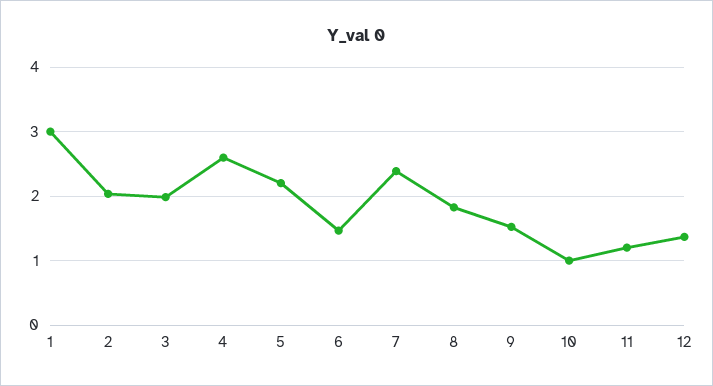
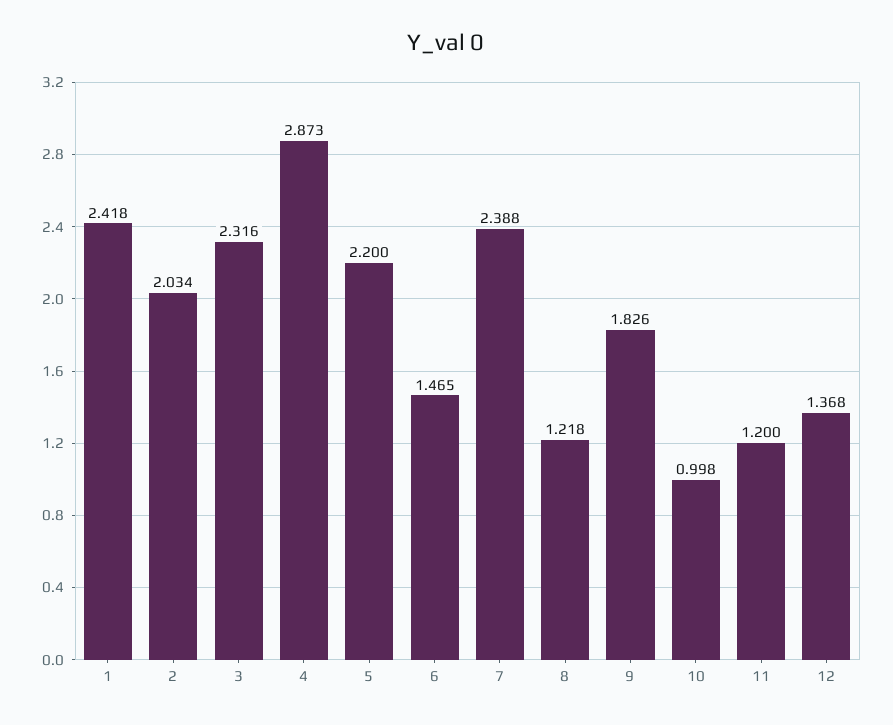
  {
-   "1": 3,
+   "1": 2.418,
    "2": 2.034,
-   "3": 2,
+   "3": 2.316,
-   "4": 2.6,
+   "4": 2.873,
    "5": 2.2,
    "6": 1.465,
    "7": 2.388,
-   "8": 1.8,
+   "8": 1.218,
-   "9": 1.5,
+   "9": 1.826,
    "10": 0.998,
    "11": 1.2,
    "12": 1.368
  }

